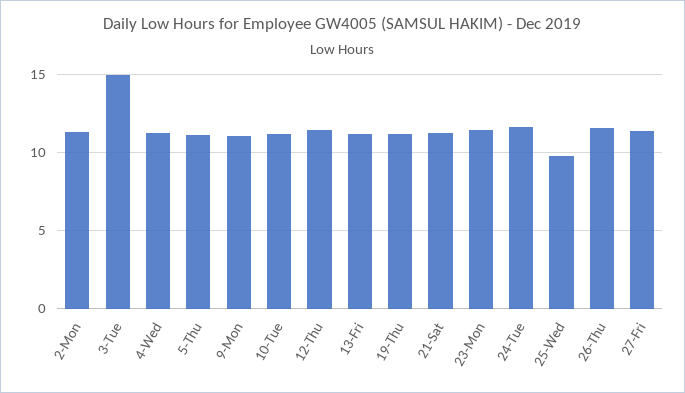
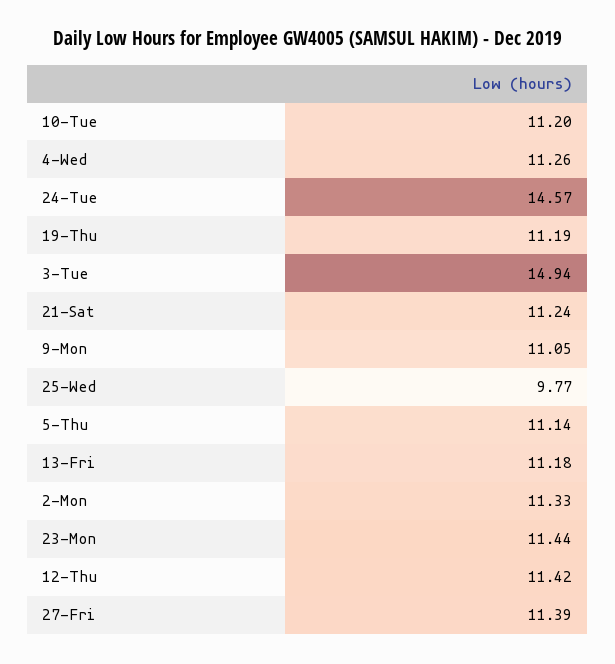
  {
    "2-Mon": 11.33,
    "3-Tue": 14.94,
    "4-Wed": 11.26,
    "5-Thu": 11.14,
    "9-Mon": 11.05,
    "10-Tue": 11.2,
    "12-Thu": 11.42,
    "13-Fri": 11.18,
    "19-Thu": 11.19,
    "21-Sat": 11.24,
    "23-Mon": 11.44,
-   "24-Tue": 11.5,
+   "24-Tue": 14.57,
    "25-Wed": 9.77,
-   "26-Thu": 11.5,
    "27-Fri": 11.39
  }

